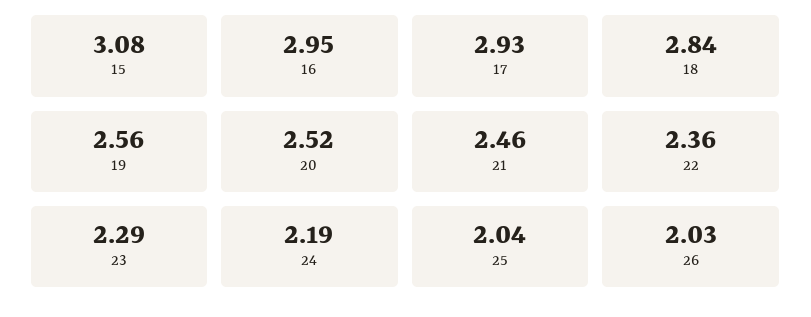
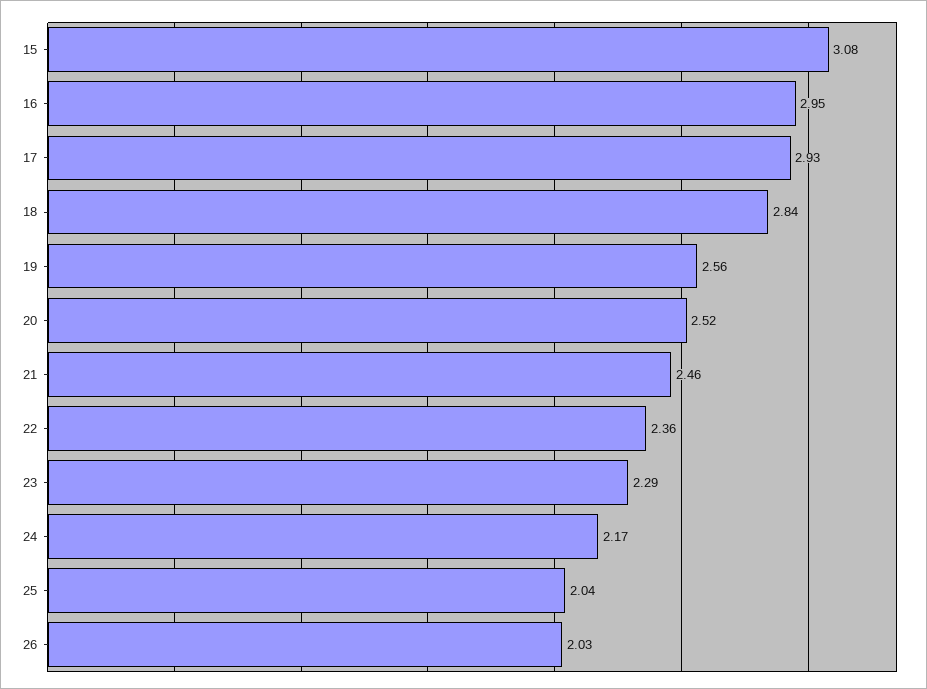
  {
    "15": 3.08,
    "16": 2.95,
    "17": 2.93,
    "18": 2.84,
    "19": 2.56,
    "20": 2.52,
    "21": 2.46,
    "22": 2.36,
    "23": 2.29,
-   "24": 2.19,
+   "24": 2.17,
    "25": 2.04,
    "26": 2.03
  }

